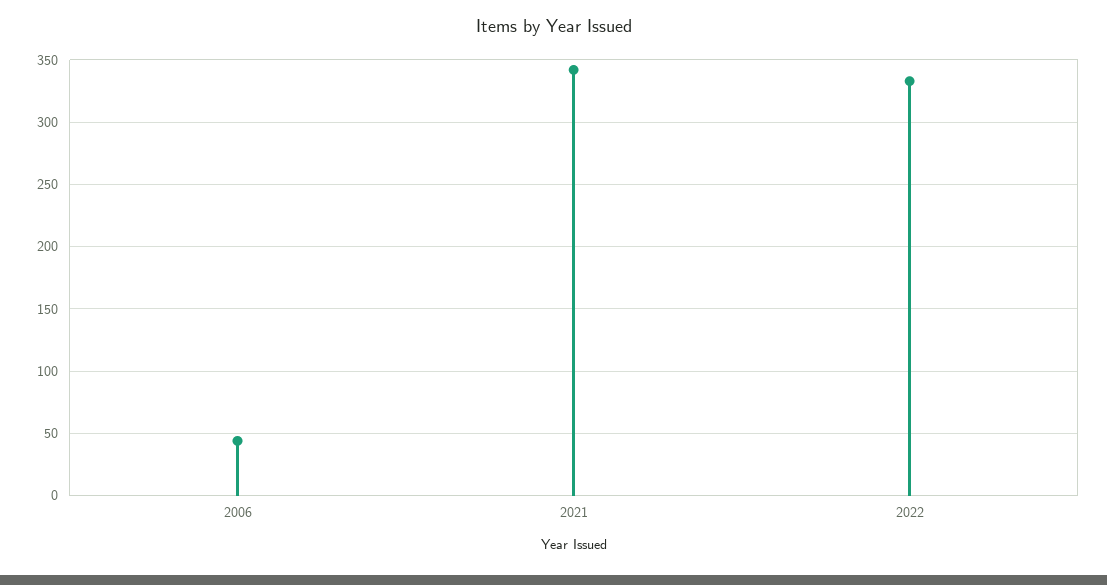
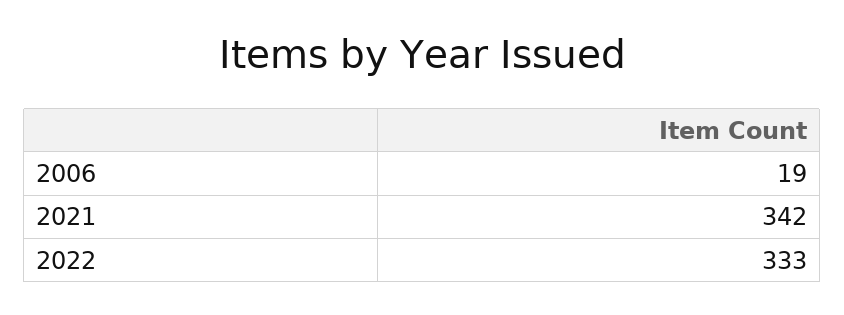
  {
-   "2006": 45,
+   "2006": 19,
    "2021": 342,
    "2022": 333
  }

